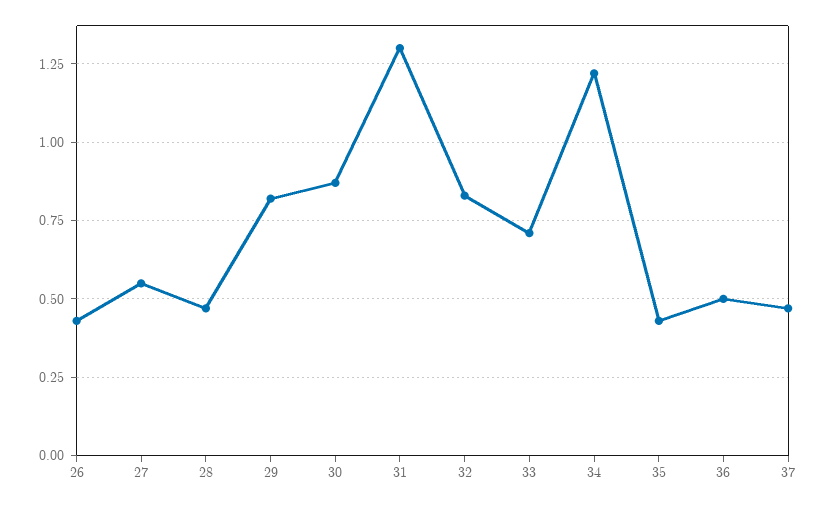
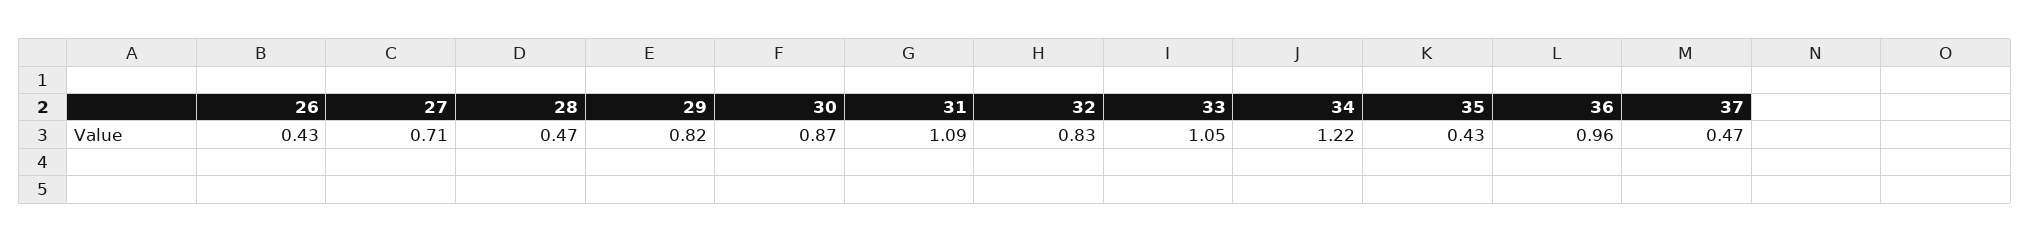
  {
    "26": 0.43,
-   "27": 0.55,
+   "27": 0.71,
    "28": 0.47,
    "29": 0.82,
    "30": 0.87,
-   "31": 1.3,
+   "31": 1.09,
    "32": 0.83,
-   "33": 0.7,
+   "33": 1.05,
    "34": 1.22,
    "35": 0.43,
-   "36": 0.5,
+   "36": 0.96,
    "37": 0.47
  }

